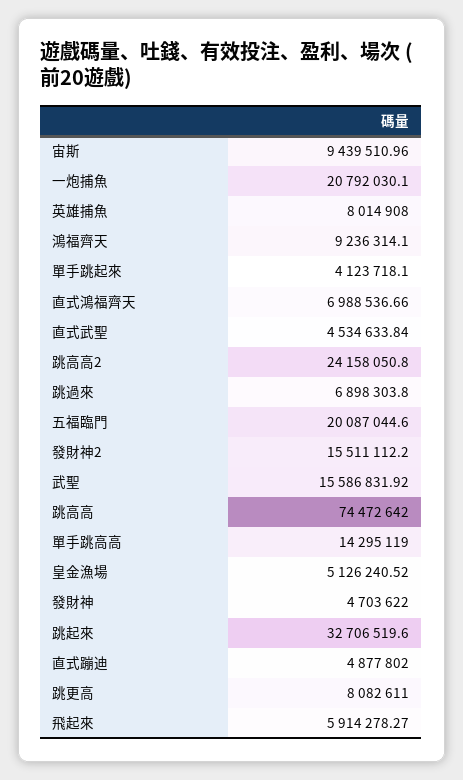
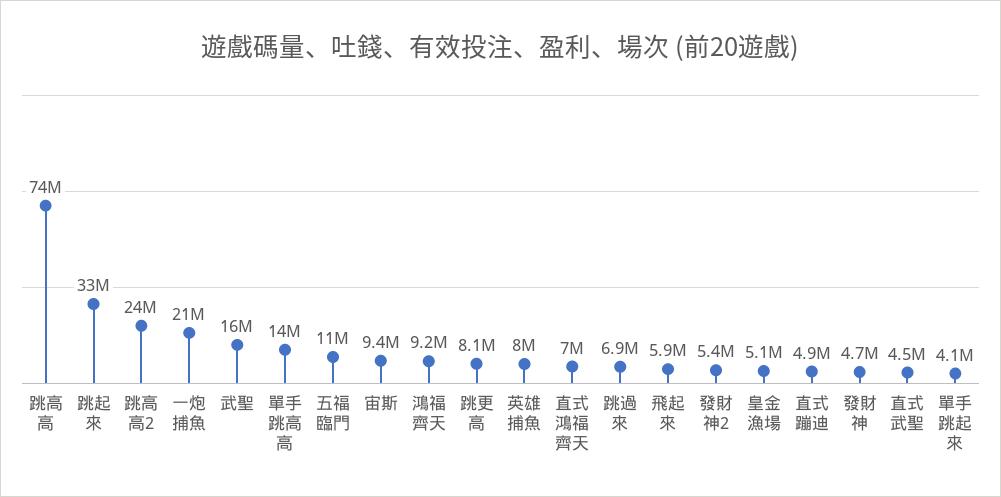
  {
    "宙斯": 9439510.96,
    "一炮捕魚": 20792030.1,
    "英雄捕魚": 8014908,
    "鴻福齊天": 9236314.1,
    "單手跳起來": 4123718.1,
    "直式鴻福齊天": 6988536.66,
    "直式武聖": 4534633.84,
    "跳高高2": 24158050.8,
    "跳過來": 6898303.8,
-   "五福臨門": 20087044.6,
+   "五福臨門": 11000000,
-   "發財神2": 15511112.2,
+   "發財神2": 5400000,
    "武聖": 15586831.92,
    "跳高高": 74472642,
    "單手跳高高": 14295119,
    "皇金漁場": 5126240.52,
    "發財神": 4703622,
    "跳起來": 32706519.6,
    "直式蹦迪": 4877802,
    "跳更高": 8082611,
    "飛起來": 5914278.27
  }

